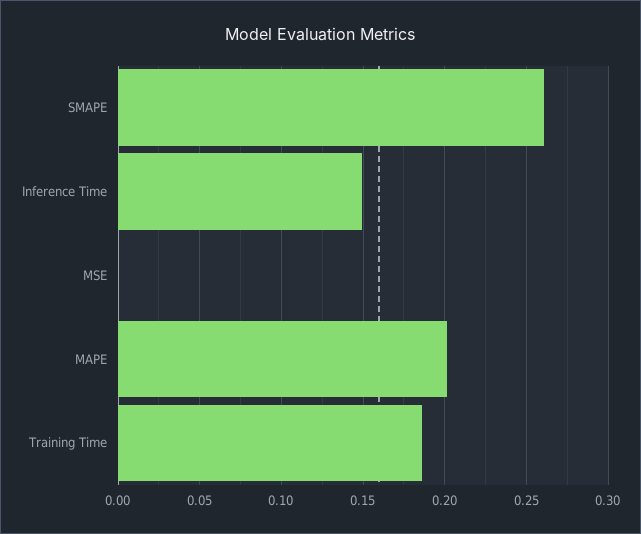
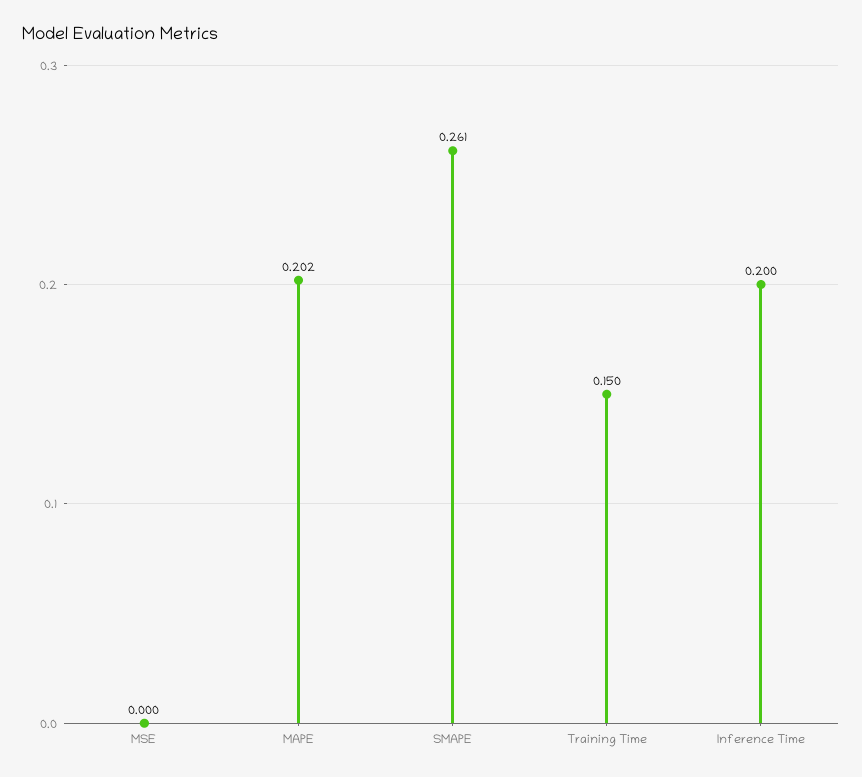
  {
    "SMAPE": 0.261,
-   "Inference Time": 0.15,
+   "Inference Time": 0.2,
    "MSE": 0,
    "MAPE": 0.202,
-   "Training Time": 0.185
+   "Training Time": 0.15
  }

